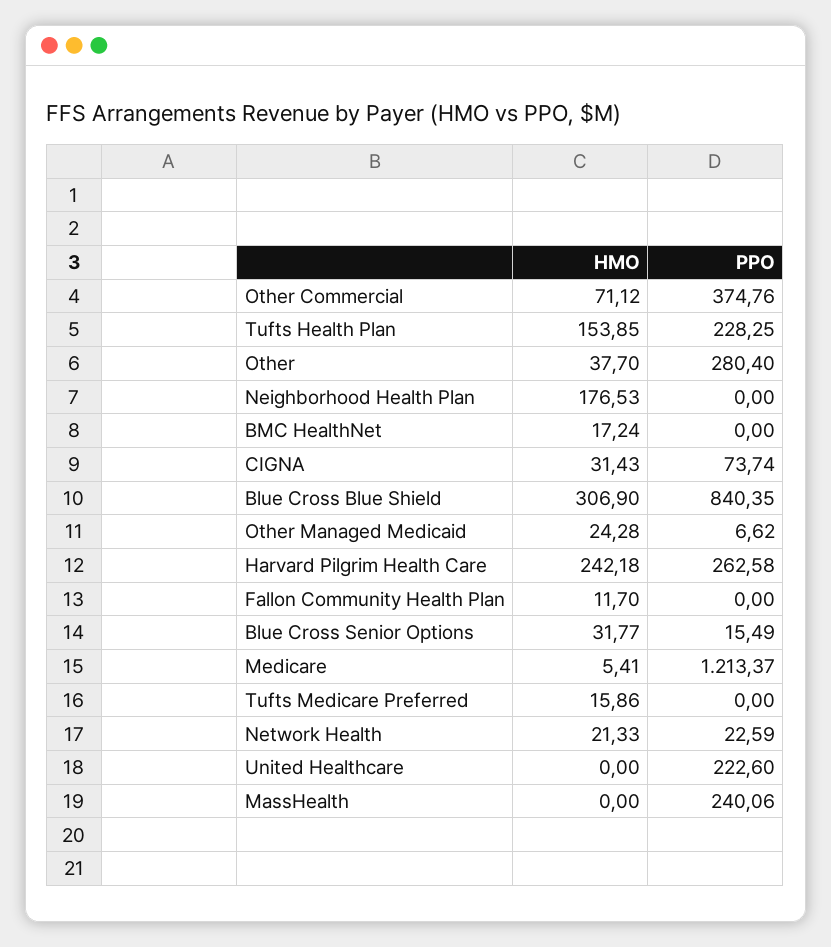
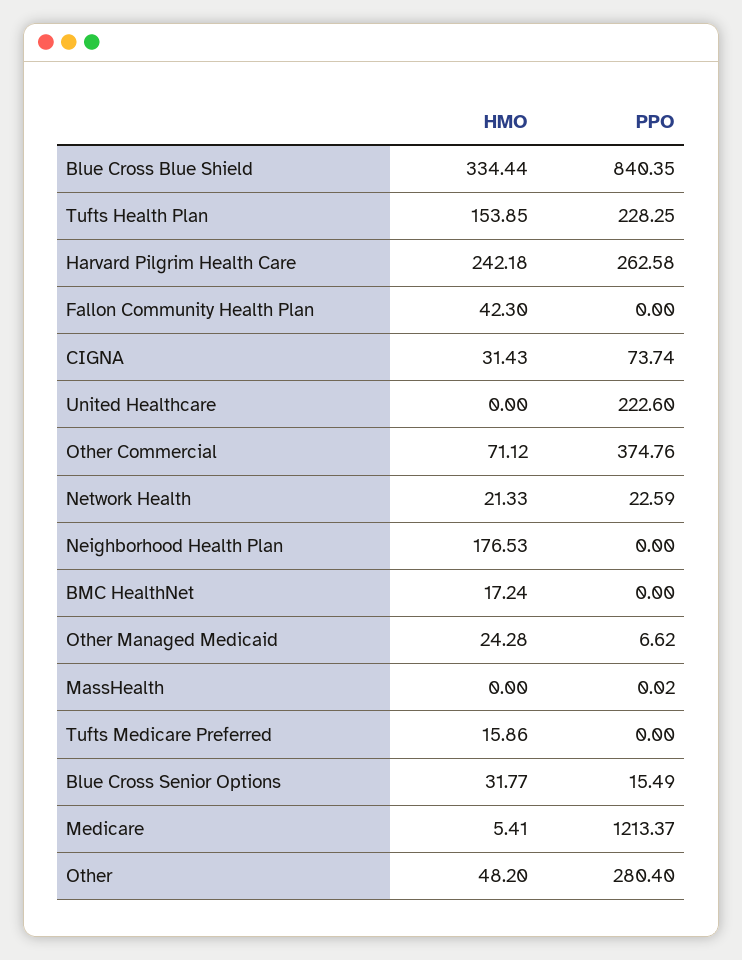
  {
    "HMO": {
      "Other Commercial": 71.12,
      "Tufts Health Plan": 153.85,
-     "Other": 37.7,
+     "Other": 48.2,
      "Neighborhood Health Plan": 176.53,
      "BMC HealthNet": 17.24,
      "CIGNA": 31.43,
-     "Blue Cross Blue Shield": 306.9,
+     "Blue Cross Blue Shield": 334.44,
      "Other Managed Medicaid": 24.28,
      "Harvard Pilgrim Health Care": 242.18,
-     "Fallon Community Health Plan": 11.7,
+     "Fallon Community Health Plan": 42.3,
      "Blue Cross Senior Options": 31.77,
      "Medicare": 5.41,
      "Tufts Medicare Preferred": 15.86,
      "Network Health": 21.33,
      "United Healthcare": 0,
      "MassHealth": 0
    },
    "PPO": {
      "Other Commercial": 374.76,
      "Tufts Health Plan": 228.25,
      "Other": 280.4,
      "Neighborhood Health Plan": 0,
      "BMC HealthNet": 0,
      "CIGNA": 73.74,
      "Blue Cross Blue Shield": 840.35,
      "Other Managed Medicaid": 6.62,
      "Harvard Pilgrim Health Care": 262.58,
      "Fallon Community Health Plan": 0,
      "Blue Cross Senior Options": 15.49,
      "Medicare": 1213.37,
      "Tufts Medicare Preferred": 0,
      "Network Health": 22.59,
      "United Healthcare": 222.6,
-     "MassHealth": 240.06
+     "MassHealth": 0.02
    }
  }

